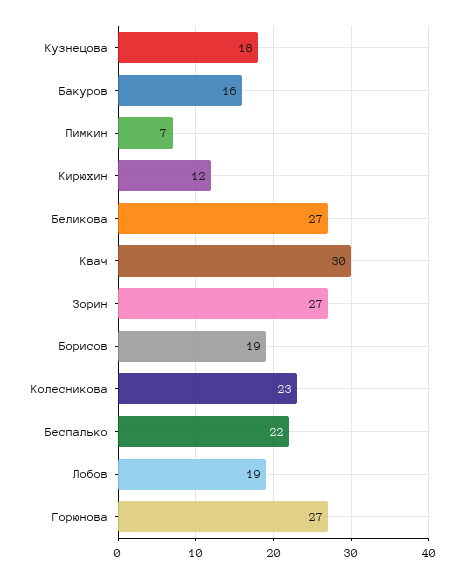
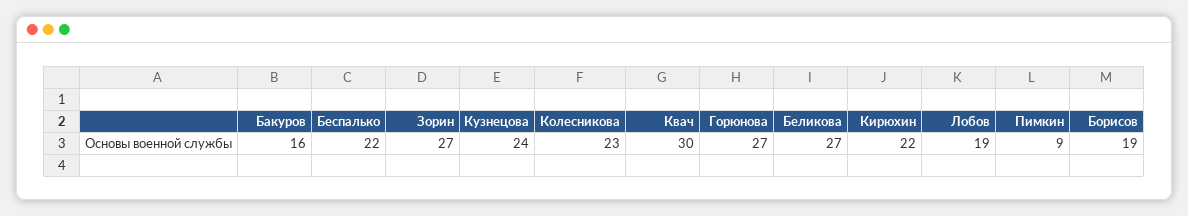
  {
-   "Кузнецова": 18,
+   "Кузнецова": 24,
    "Бакуров": 16,
-   "Пимкин": 7,
+   "Пимкин": 9,
-   "Кирюхин": 12,
+   "Кирюхин": 22,
    "Беликова": 27,
    "Квач": 30,
    "Зорин": 27,
    "Борисов": 19,
    "Колесникова": 23,
    "Беспалько": 22,
    "Лобов": 19,
    "Горюнова": 27
  }

